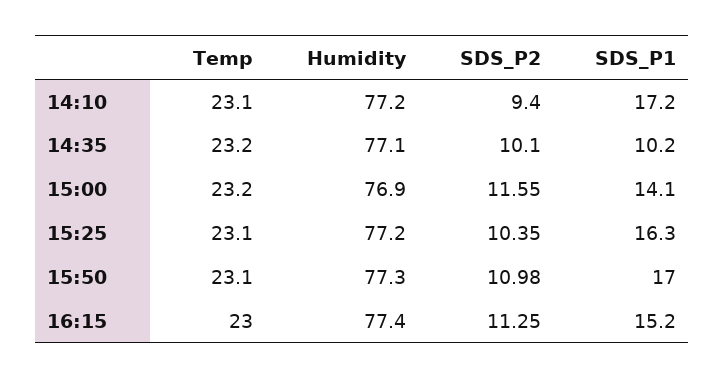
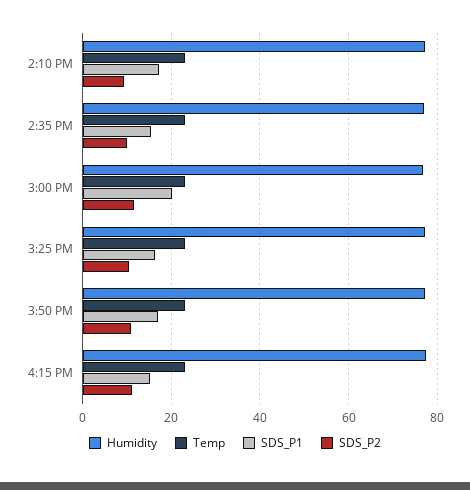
  {
    "Temp": {
      "14:10": 23.1,
      "14:35": 23.2,
      "15:00": 23.2,
      "15:25": 23.1,
      "15:50": 23.1,
      "16:15": 23
    },
    "Humidity": {
      "14:10": 77.2,
      "14:35": 77.1,
      "15:00": 76.9,
      "15:25": 77.2,
      "15:50": 77.3,
      "16:15": 77.4
    },
    "SDS_P2": {
      "14:10": 9.4,
      "14:35": 10.1,
      "15:00": 11.55,
      "15:25": 10.35,
      "15:50": 10.98,
      "16:15": 11.25
    },
    "SDS_P1": {
      "14:10": 17.2,
-     "14:35": 10.2,
+     "14:35": 16,
-     "15:00": 14.1,
+     "15:00": 20,
      "15:25": 16.3,
      "15:50": 17,
      "16:15": 15.2
    }
  }

